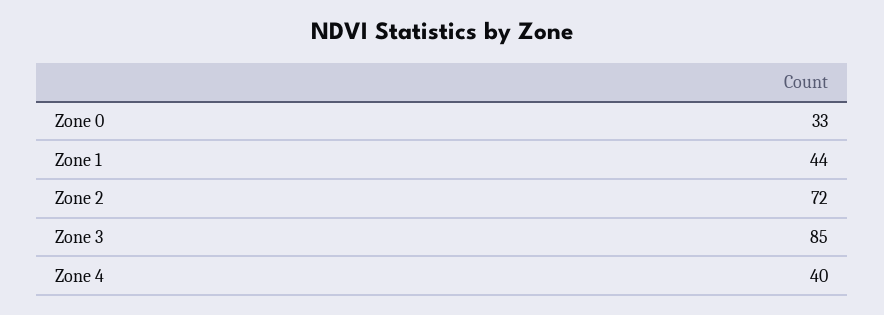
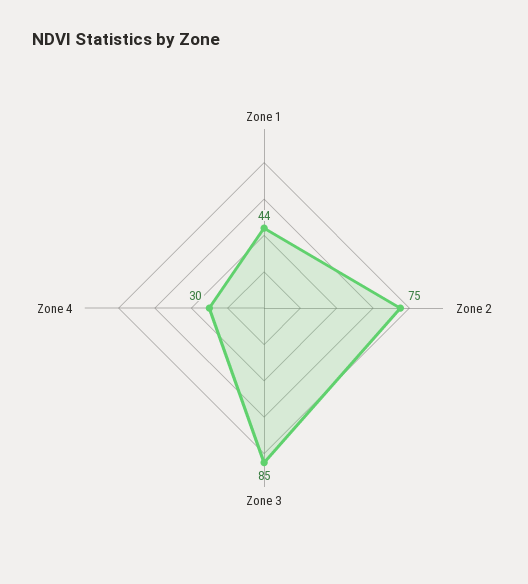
  {
-   "Zone 0": 33,
    "Zone 1": 44,
-   "Zone 2": 72,
+   "Zone 2": 75,
    "Zone 3": 85,
-   "Zone 4": 40
+   "Zone 4": 30
  }

